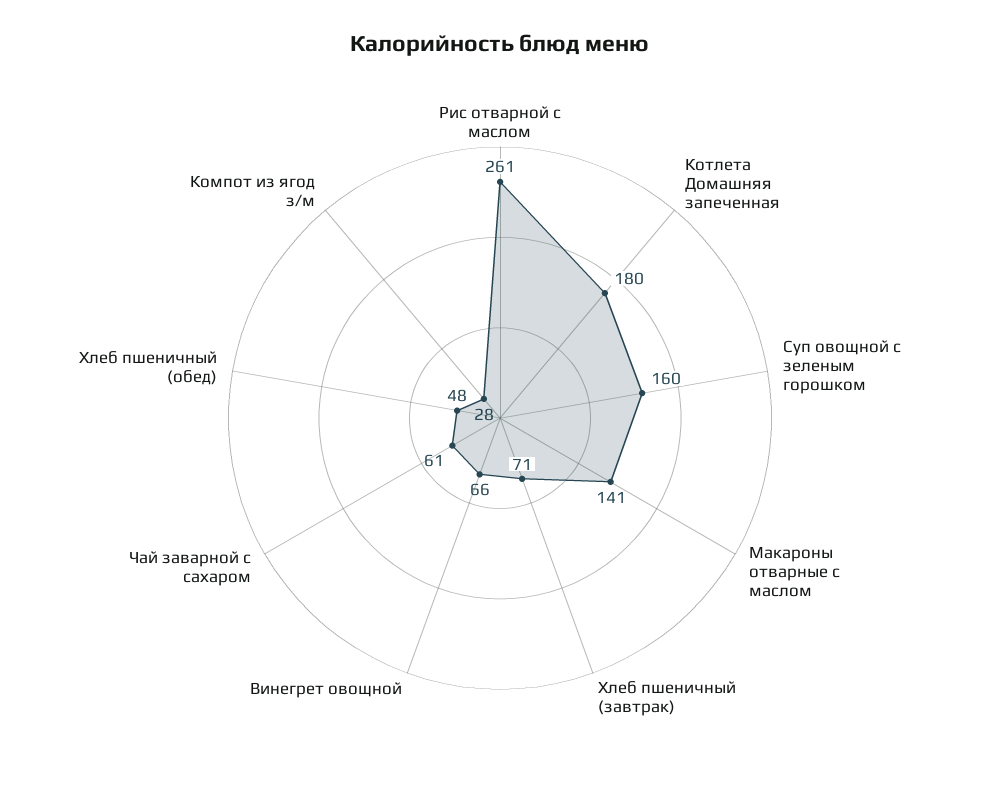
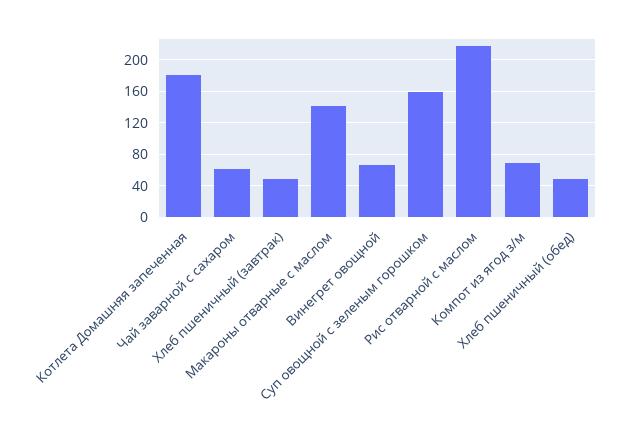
  {
-   "Рис отварной с маслом": 261,
+   "Рис отварной с маслом": 220,
    "Котлета Домашняя запеченная": 180,
    "Суп овощной с зеленым горошком": 160,
    "Макароны отварные с маслом": 141,
-   "Хлеб пшеничный (завтрак)": 71,
+   "Хлеб пшеничный (завтрак)": 50,
    "Винегрет овощной": 66,
    "Чай заварной с сахаром": 61,
    "Хлеб пшеничный (обед)": 48,
-   "Компот из ягод з/м": 28
+   "Компот из ягод з/м": 70
  }

